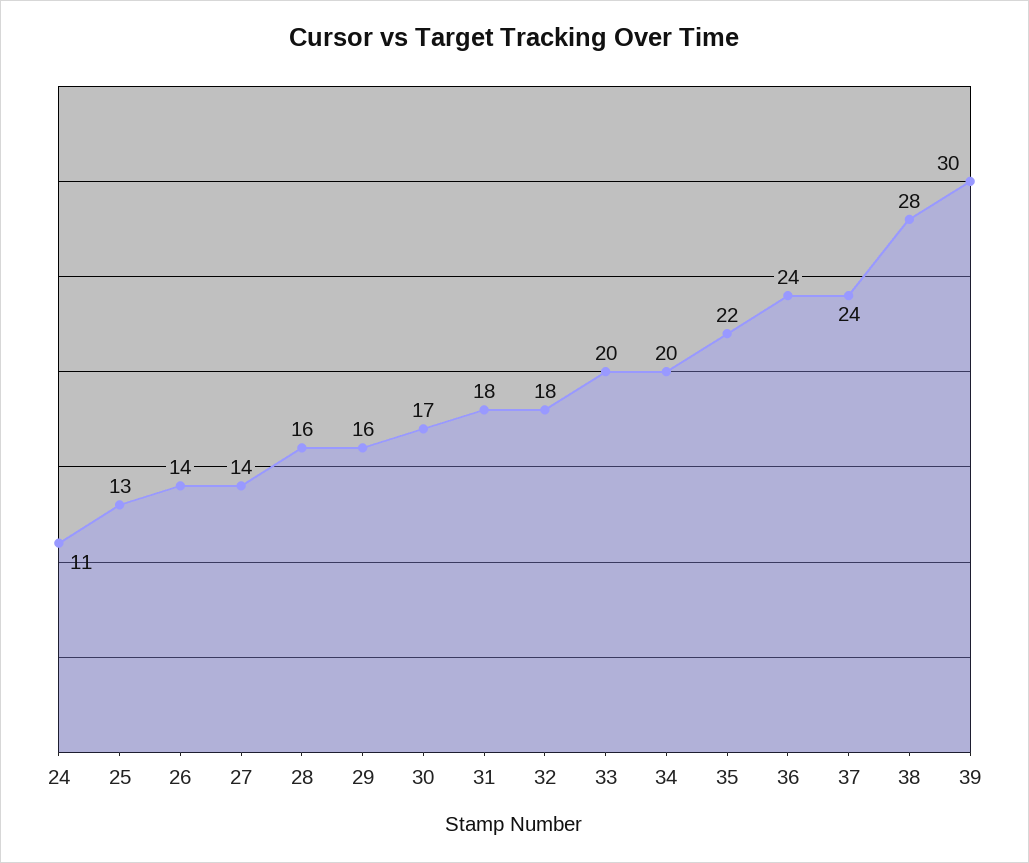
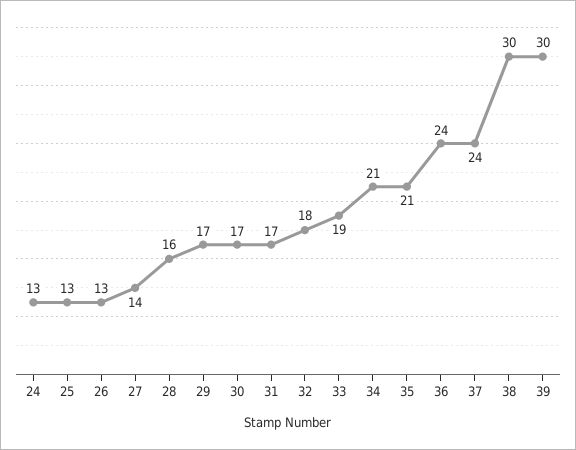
  {
-   "24": 11,
+   "24": 13,
    "25": 13,
-   "26": 14,
+   "26": 13,
    "27": 14,
    "28": 16,
-   "29": 16,
+   "29": 17,
    "30": 17,
-   "31": 18,
+   "31": 17,
    "32": 18,
-   "33": 20,
+   "33": 19,
-   "34": 20,
+   "34": 21,
-   "35": 22,
+   "35": 21,
    "36": 24,
    "37": 24,
-   "38": 28,
+   "38": 30,
    "39": 30
  }

